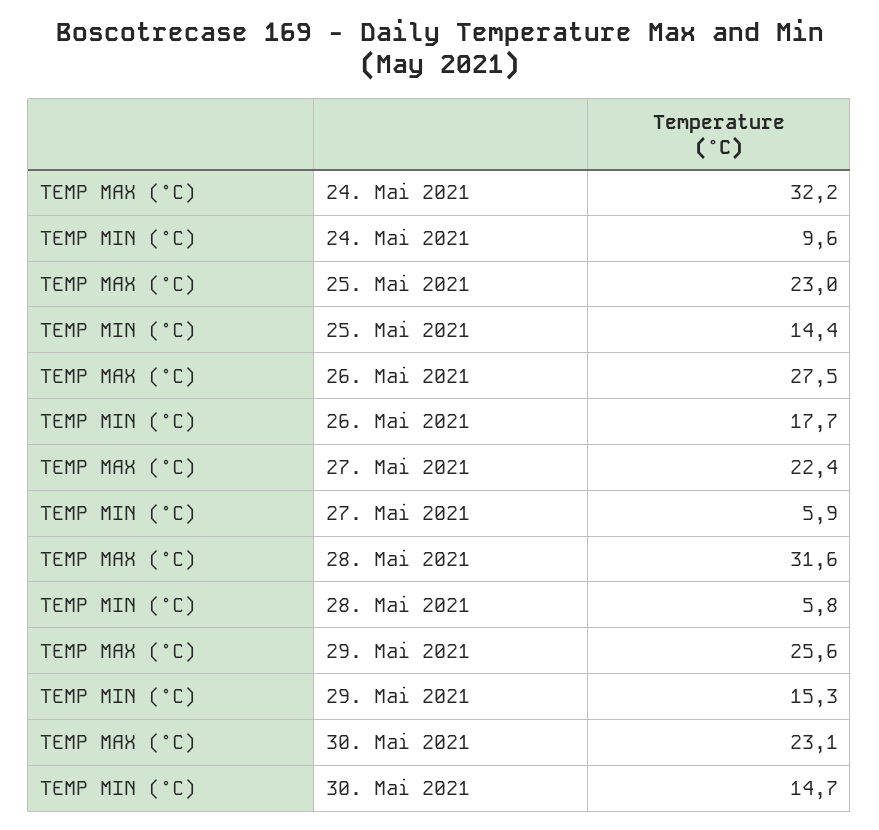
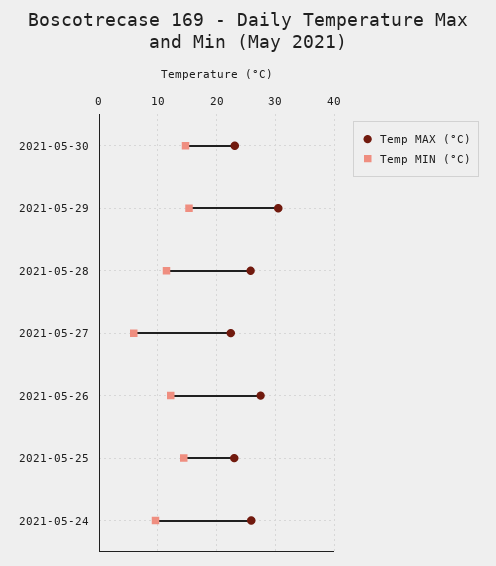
  {
    "TEMP MAX (°C)": {
-     "24. Mai 2021": 32.2,
+     "24. Mai 2021": 26,
      "25. Mai 2021": 23,
      "26. Mai 2021": 27.5,
      "27. Mai 2021": 22.4,
-     "28. Mai 2021": 31.6,
+     "28. Mai 2021": 26,
-     "29. Mai 2021": 25.6,
+     "29. Mai 2021": 30,
      "30. Mai 2021": 23.1
    },
    "TEMP MIN (°C)": {
      "24. Mai 2021": 9.6,
      "25. Mai 2021": 14.4,
-     "26. Mai 2021": 17.7,
+     "26. Mai 2021": 12,
      "27. Mai 2021": 5.9,
-     "28. Mai 2021": 5.8,
+     "28. Mai 2021": 12,
      "29. Mai 2021": 15.3,
      "30. Mai 2021": 14.7
    }
  }

